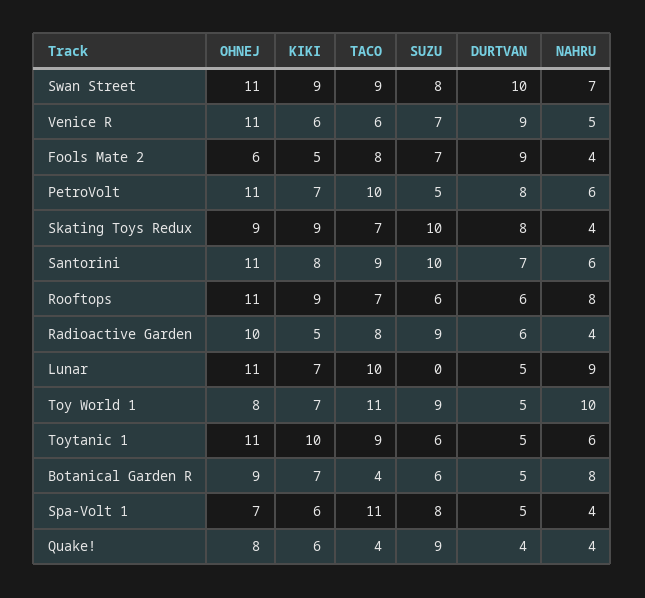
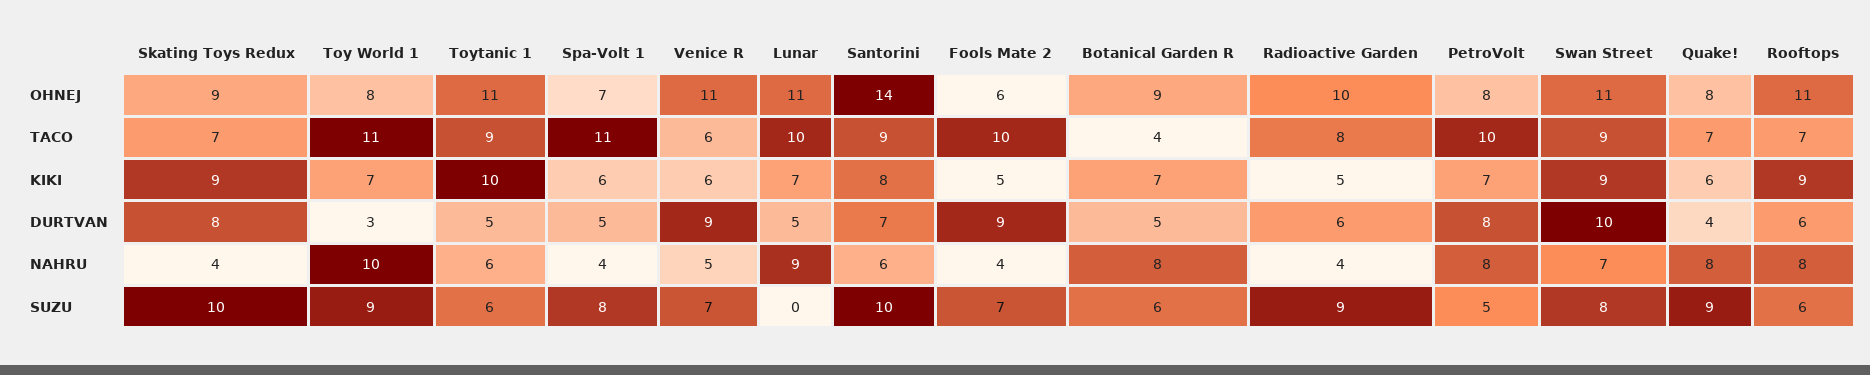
  {
    "OHNEJ": {
      "Swan Street": 11,
      "Venice R": 11,
      "Fools Mate 2": 6,
-     "PetroVolt": 11,
+     "PetroVolt": 8,
      "Skating Toys Redux": 9,
-     "Santorini": 11,
+     "Santorini": 14,
      "Rooftops": 11,
      "Radioactive Garden": 10,
      "Lunar": 11,
      "Toy World 1": 8,
      "Toytanic 1": 11,
      "Botanical Garden R": 9,
      "Spa-Volt 1": 7,
      "Quake!": 8
    },
    "KIKI": {
      "Swan Street": 9,
      "Venice R": 6,
      "Fools Mate 2": 5,
      "PetroVolt": 7,
      "Skating Toys Redux": 9,
      "Santorini": 8,
      "Rooftops": 9,
      "Radioactive Garden": 5,
      "Lunar": 7,
      "Toy World 1": 7,
      "Toytanic 1": 10,
      "Botanical Garden R": 7,
      "Spa-Volt 1": 6,
      "Quake!": 6
    },
    "TACO": {
      "Swan Street": 9,
      "Venice R": 6,
-     "Fools Mate 2": 8,
+     "Fools Mate 2": 10,
      "PetroVolt": 10,
      "Skating Toys Redux": 7,
      "Santorini": 9,
      "Rooftops": 7,
      "Radioactive Garden": 8,
      "Lunar": 10,
      "Toy World 1": 11,
      "Toytanic 1": 9,
      "Botanical Garden R": 4,
      "Spa-Volt 1": 11,
-     "Quake!": 4
+     "Quake!": 7
    },
    "SUZU": {
      "Swan Street": 8,
      "Venice R": 7,
      "Fools Mate 2": 7,
      "PetroVolt": 5,
      "Skating Toys Redux": 10,
      "Santorini": 10,
      "Rooftops": 6,
      "Radioactive Garden": 9,
      "Lunar": 0,
      "Toy World 1": 9,
      "Toytanic 1": 6,
      "Botanical Garden R": 6,
      "Spa-Volt 1": 8,
      "Quake!": 9
    },
    "DURTVAN": {
      "Swan Street": 10,
      "Venice R": 9,
      "Fools Mate 2": 9,
      "PetroVolt": 8,
      "Skating Toys Redux": 8,
      "Santorini": 7,
      "Rooftops": 6,
      "Radioactive Garden": 6,
      "Lunar": 5,
-     "Toy World 1": 5,
+     "Toy World 1": 3,
      "Toytanic 1": 5,
      "Botanical Garden R": 5,
      "Spa-Volt 1": 5,
      "Quake!": 4
    },
    "NAHRU": {
      "Swan Street": 7,
      "Venice R": 5,
      "Fools Mate 2": 4,
-     "PetroVolt": 6,
+     "PetroVolt": 8,
      "Skating Toys Redux": 4,
      "Santorini": 6,
      "Rooftops": 8,
      "Radioactive Garden": 4,
      "Lunar": 9,
      "Toy World 1": 10,
      "Toytanic 1": 6,
      "Botanical Garden R": 8,
      "Spa-Volt 1": 4,
-     "Quake!": 4
+     "Quake!": 8
    }
  }

